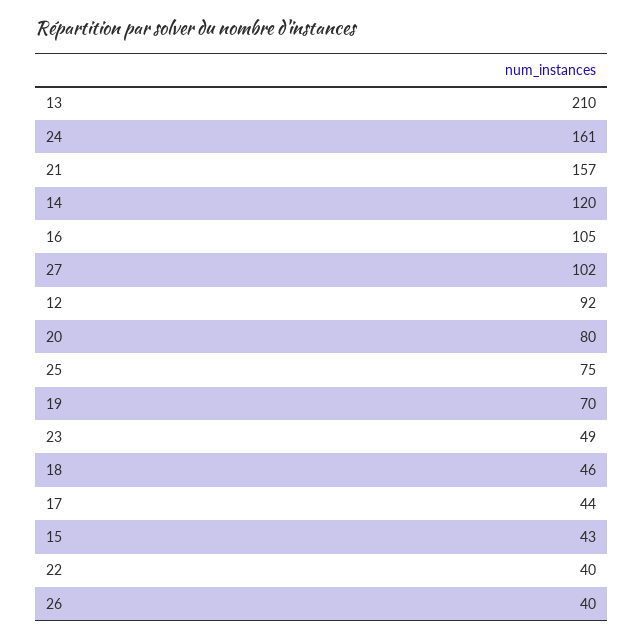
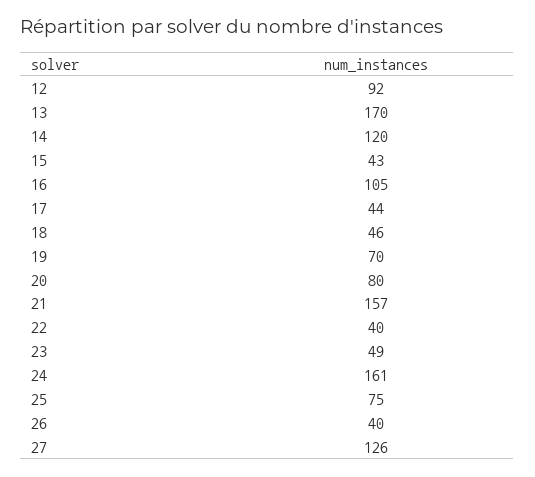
  {
-   "13": 210,
+   "13": 170,
    "24": 161,
    "21": 157,
    "14": 120,
    "16": 105,
-   "27": 102,
+   "27": 126,
    "12": 92,
    "20": 80,
    "25": 75,
    "19": 70,
    "23": 49,
    "18": 46,
    "17": 44,
    "15": 43,
    "22": 40,
    "26": 40
  }

